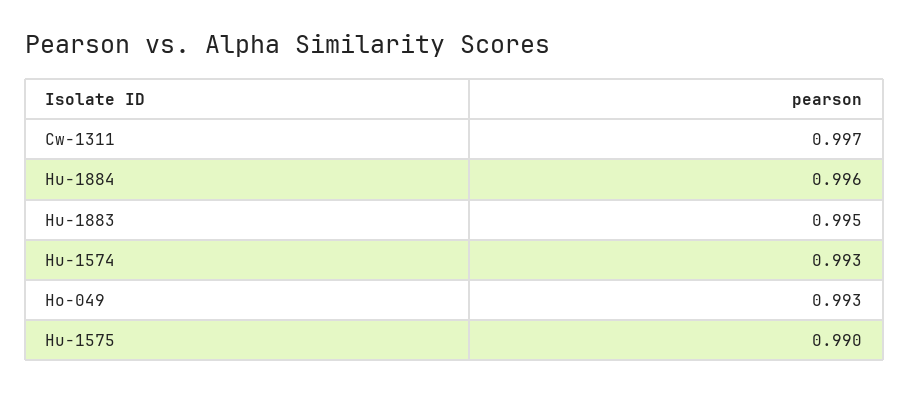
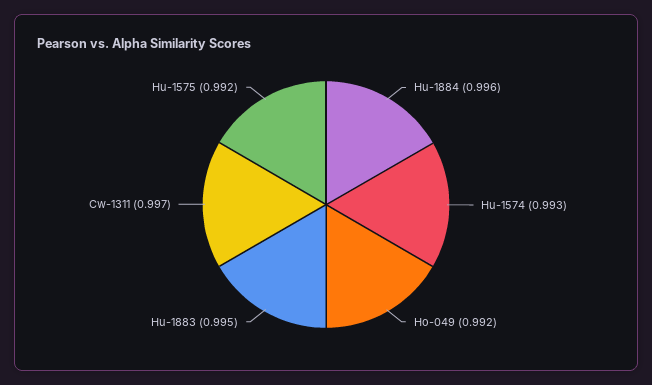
  {
    "Cw-1311": 0.997,
    "Hu-1884": 0.996,
    "Hu-1883": 0.995,
    "Hu-1574": 0.993,
-   "Ho-049": 0.993,
+   "Ho-049": 0.992,
-   "Hu-1575": 0.99
+   "Hu-1575": 0.992
  }

